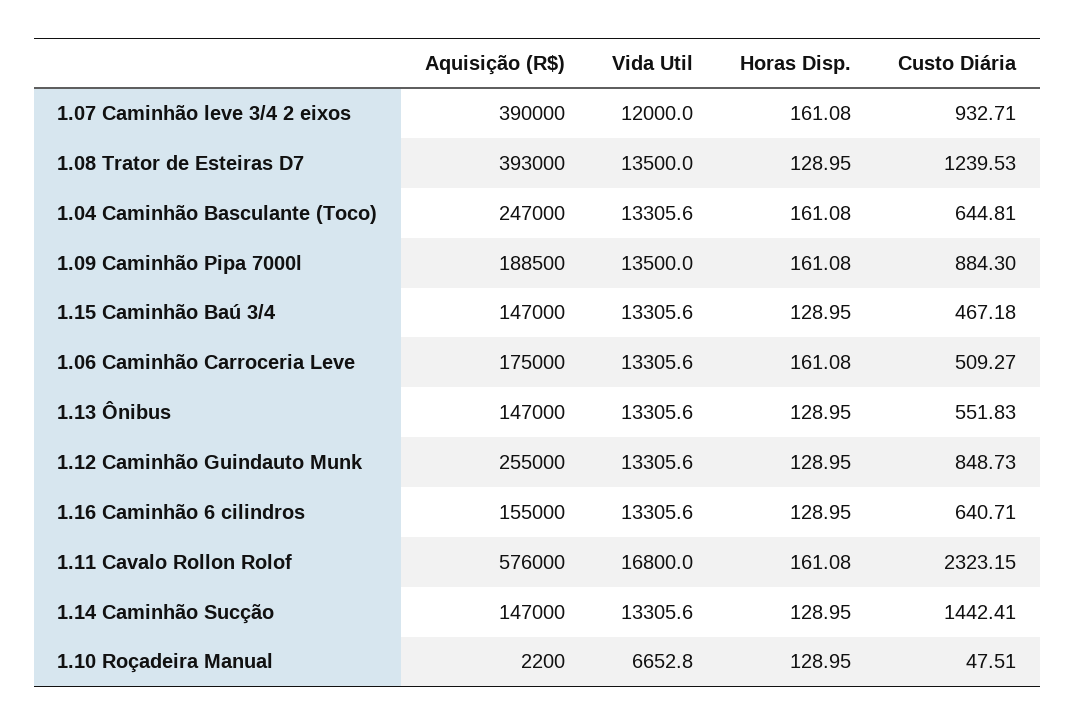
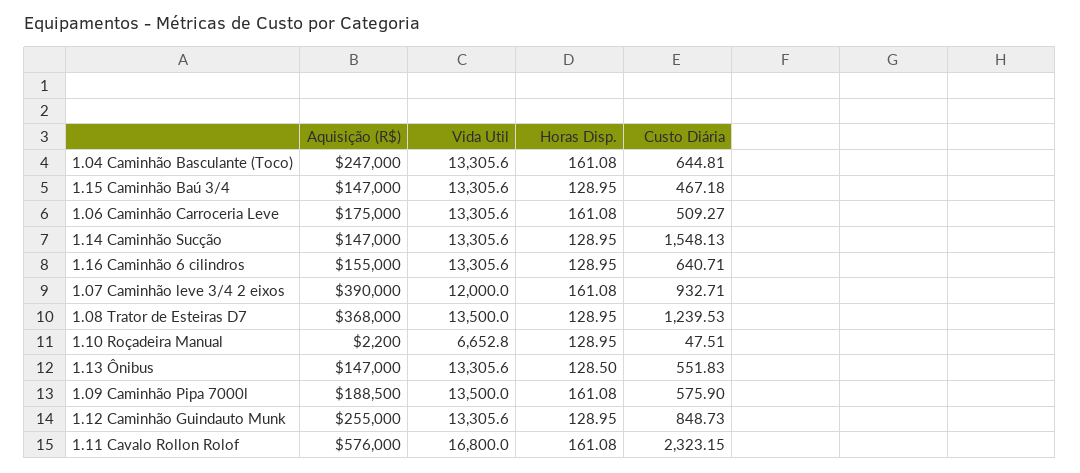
  {
    "Aquisição (R$)": {
      "1.07 Caminhão leve 3/4 2 eixos": 390000,
-     "1.08 Trator de Esteiras D7": 393000,
+     "1.08 Trator de Esteiras D7": 368000,
      "1.04 Caminhão Basculante (Toco)": 247000,
      "1.09 Caminhão Pipa 7000l": 188500,
      "1.15 Caminhão Baú 3/4": 147000,
      "1.06 Caminhão Carroceria Leve": 175000,
      "1.13 Ônibus": 147000,
      "1.12 Caminhão Guindauto Munk": 255000,
      "1.16 Caminhão 6 cilindros": 155000,
      "1.11 Cavalo Rollon Rolof": 576000,
      "1.14 Caminhão Sucção": 147000,
      "1.10 Roçadeira Manual": 2200
    },
    "Vida Util": {
      "1.07 Caminhão leve 3/4 2 eixos": 12000,
      "1.08 Trator de Esteiras D7": 13500,
      "1.04 Caminhão Basculante (Toco)": 13305.6,
      "1.09 Caminhão Pipa 7000l": 13500,
      "1.15 Caminhão Baú 3/4": 13305.6,
      "1.06 Caminhão Carroceria Leve": 13305.6,
      "1.13 Ônibus": 13305.6,
      "1.12 Caminhão Guindauto Munk": 13305.6,
      "1.16 Caminhão 6 cilindros": 13305.6,
      "1.11 Cavalo Rollon Rolof": 16800,
      "1.14 Caminhão Sucção": 13305.6,
      "1.10 Roçadeira Manual": 6652.8
    },
    "Horas Disp.": {
      "1.07 Caminhão leve 3/4 2 eixos": 161.08,
      "1.08 Trator de Esteiras D7": 128.95,
      "1.04 Caminhão Basculante (Toco)": 161.08,
      "1.09 Caminhão Pipa 7000l": 161.08,
      "1.15 Caminhão Baú 3/4": 128.95,
      "1.06 Caminhão Carroceria Leve": 161.08,
-     "1.13 Ônibus": 128.95,
+     "1.13 Ônibus": 128.5,
      "1.12 Caminhão Guindauto Munk": 128.95,
      "1.16 Caminhão 6 cilindros": 128.95,
      "1.11 Cavalo Rollon Rolof": 161.08,
      "1.14 Caminhão Sucção": 128.95,
      "1.10 Roçadeira Manual": 128.95
    },
    "Custo Diária": {
      "1.07 Caminhão leve 3/4 2 eixos": 932.71,
      "1.08 Trator de Esteiras D7": 1239.53,
      "1.04 Caminhão Basculante (Toco)": 644.81,
-     "1.09 Caminhão Pipa 7000l": 884.3,
+     "1.09 Caminhão Pipa 7000l": 575.9,
      "1.15 Caminhão Baú 3/4": 467.18,
      "1.06 Caminhão Carroceria Leve": 509.27,
      "1.13 Ônibus": 551.83,
      "1.12 Caminhão Guindauto Munk": 848.73,
      "1.16 Caminhão 6 cilindros": 640.71,
      "1.11 Cavalo Rollon Rolof": 2323.15,
-     "1.14 Caminhão Sucção": 1442.41,
+     "1.14 Caminhão Sucção": 1548.13,
      "1.10 Roçadeira Manual": 47.51
    }
  }

